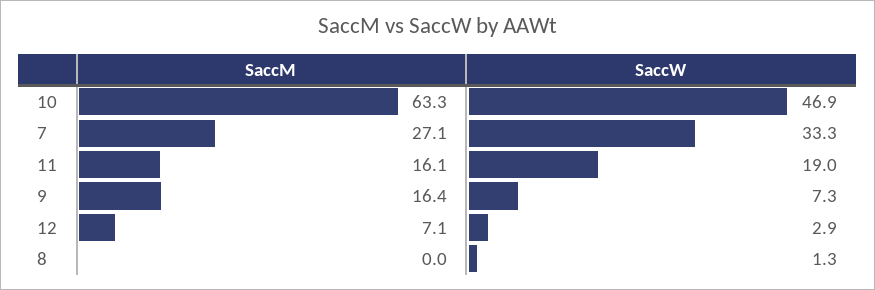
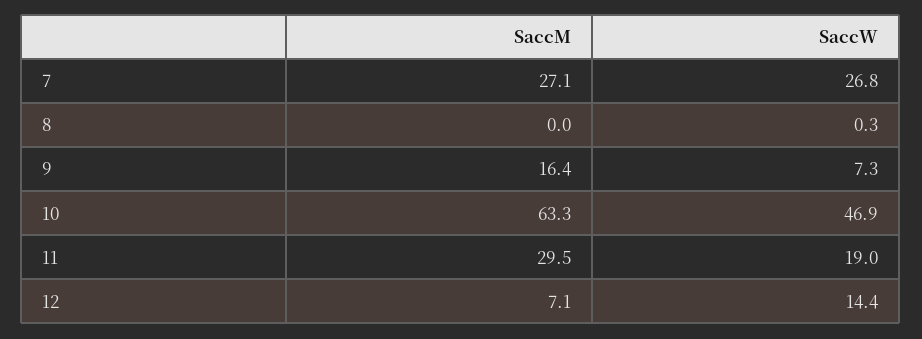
  {
    "SaccM": {
      "10": 63.3,
      "7": 27.1,
-     "11": 16.1,
+     "11": 29.5,
      "9": 16.4,
      "12": 7.1,
      "8": 0
    },
    "SaccW": {
      "10": 46.9,
-     "7": 33.3,
+     "7": 26.8,
      "11": 19,
      "9": 7.3,
-     "12": 2.9,
+     "12": 14.4,
-     "8": 1.3
+     "8": 0.3
    }
  }

